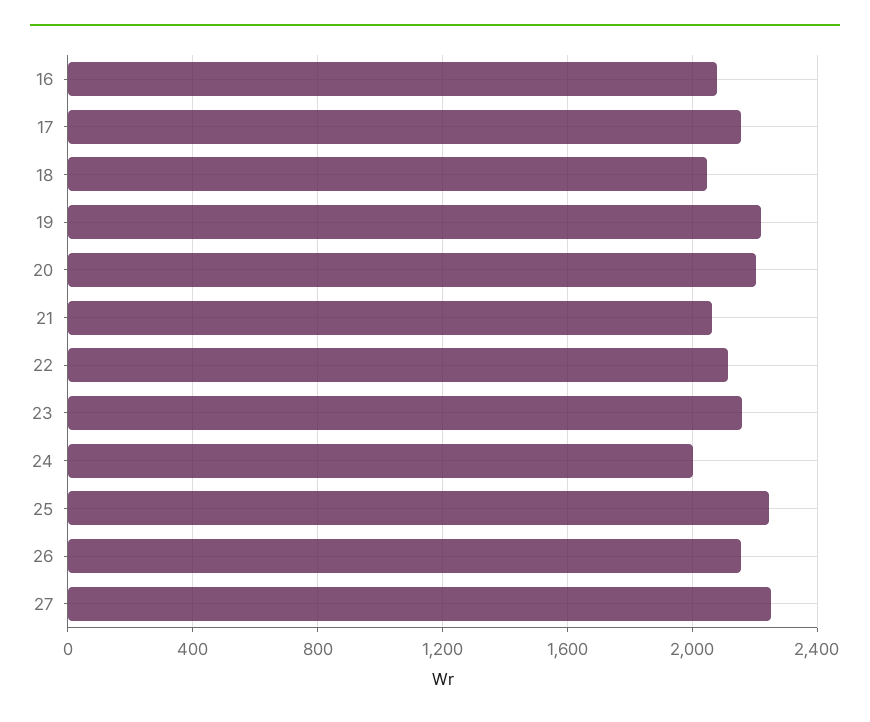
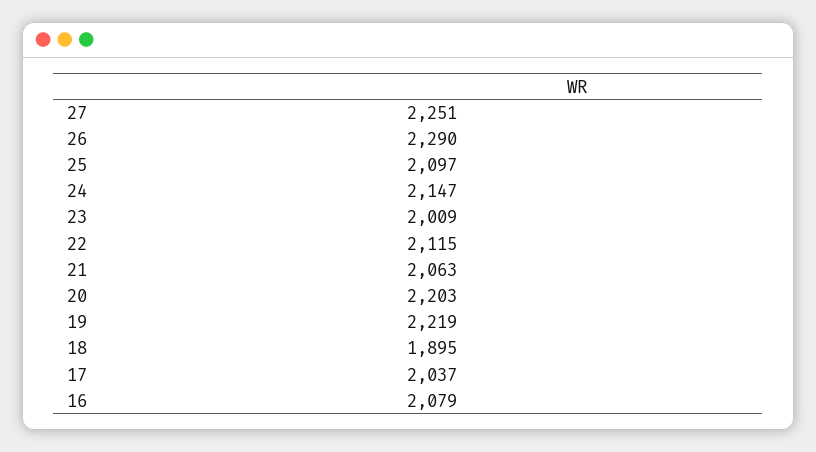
  {
    "16": 2079,
-   "17": 2150,
+   "17": 2037,
-   "18": 2050,
+   "18": 1895,
    "19": 2219,
    "20": 2203,
    "21": 2063,
    "22": 2115,
-   "23": 2150,
+   "23": 2009,
-   "24": 2000,
+   "24": 2147,
-   "25": 2250,
+   "25": 2097,
-   "26": 2150,
+   "26": 2290,
    "27": 2251
  }

